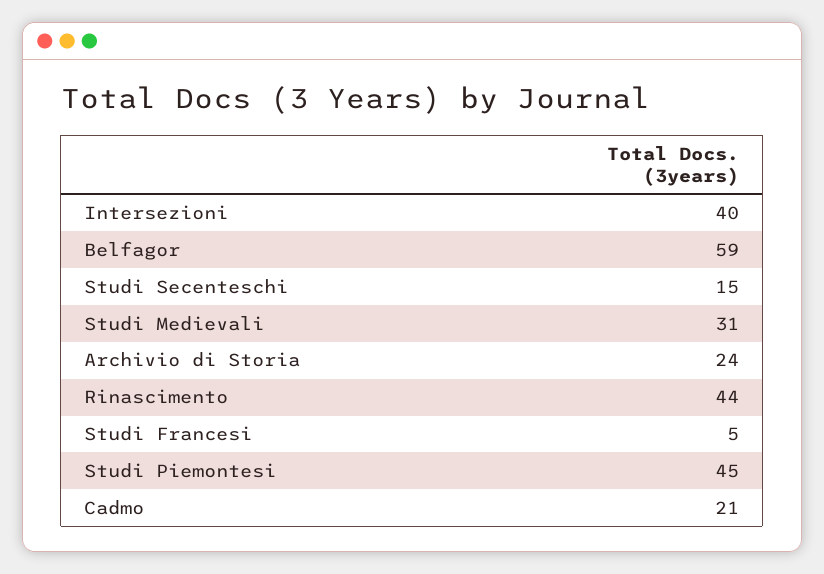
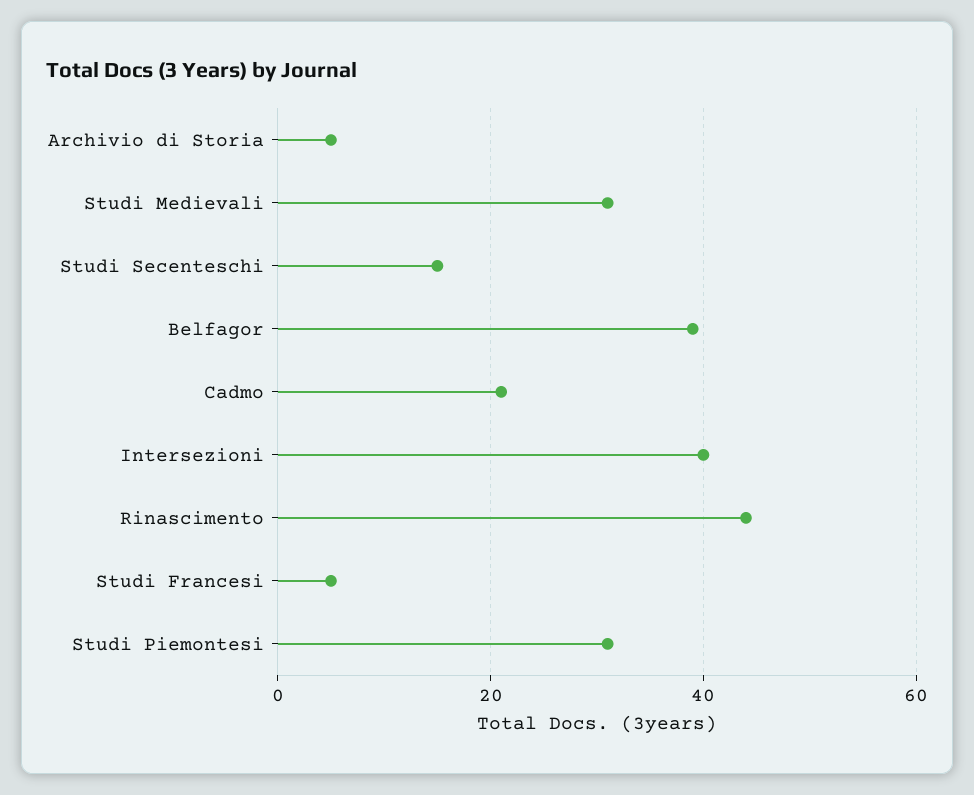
  {
    "Intersezioni": 40,
-   "Belfagor": 59,
+   "Belfagor": 40,
    "Studi Secenteschi": 15,
    "Studi Medievali": 31,
-   "Archivio di Storia": 24,
+   "Archivio di Storia": 5,
    "Rinascimento": 44,
    "Studi Francesi": 5,
-   "Studi Piemontesi": 45,
+   "Studi Piemontesi": 30,
    "Cadmo": 21
  }

